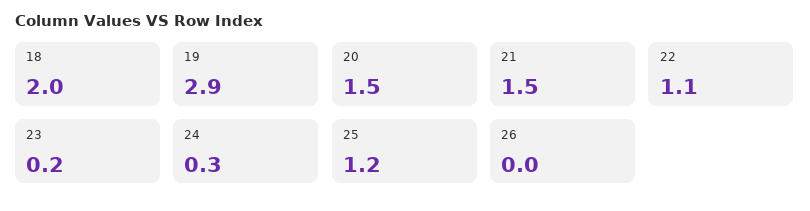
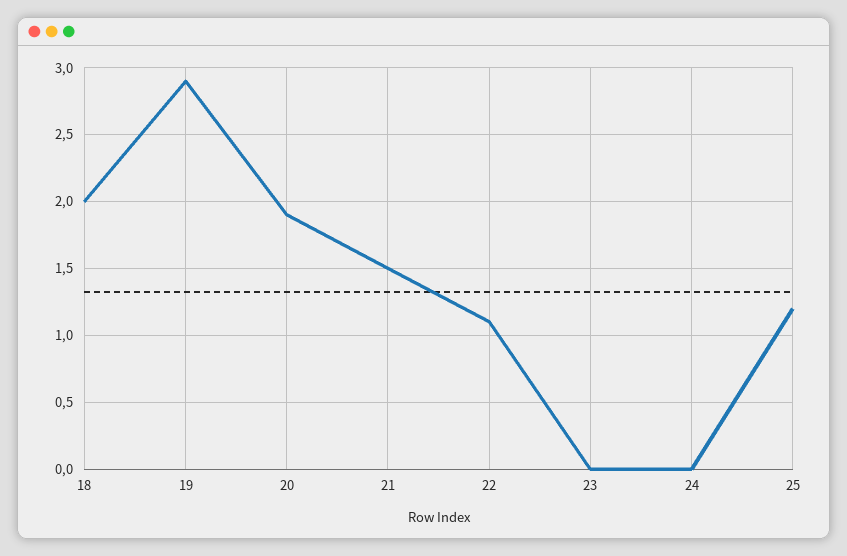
  {
    "18": 2,
    "19": 2.9,
-   "20": 1.5,
+   "20": 1.9,
    "21": 1.5,
    "22": 1.1,
-   "23": 0.2,
+   "23": 0,
-   "24": 0.3,
+   "24": 0,
-   "25": 1.2,
+   "25": 1.2
-   "26": 0
  }

